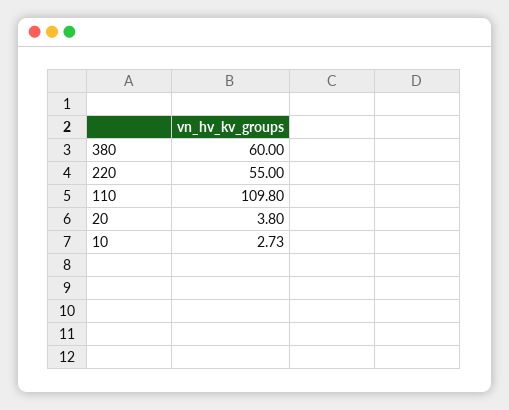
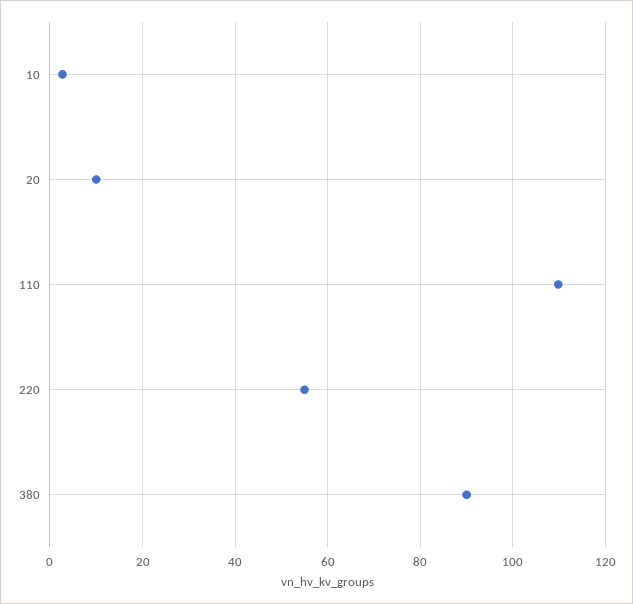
  {
-   "380": 60,
+   "380": 90,
    "220": 55,
    "110": 109.8,
-   "20": 3.8,
+   "20": 10,
    "10": 2.73
  }

